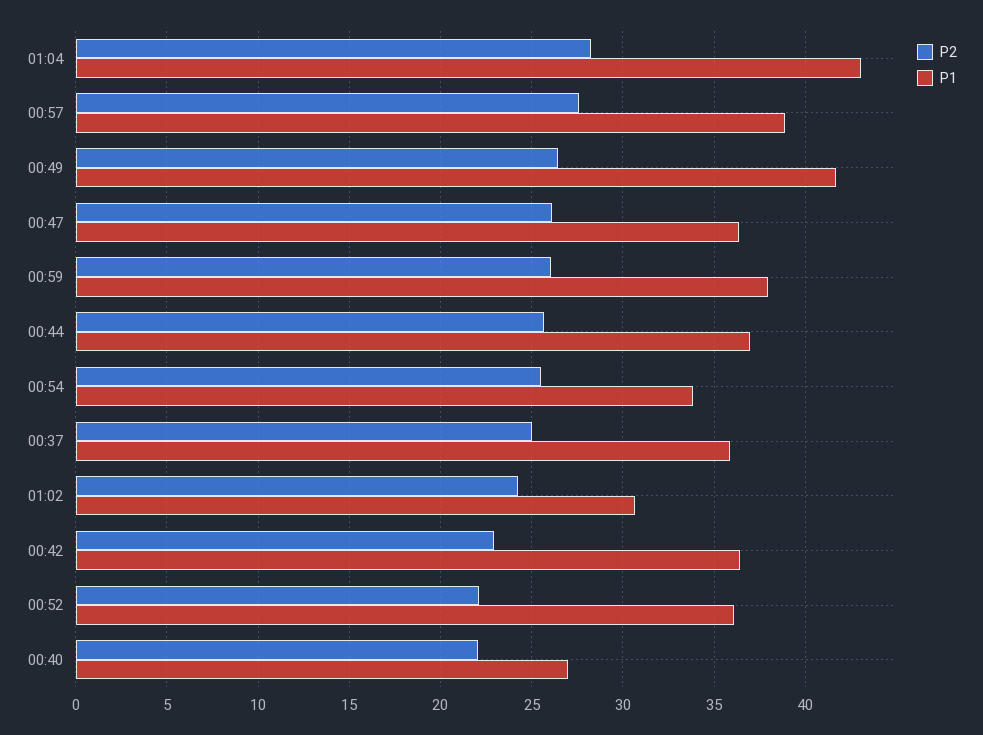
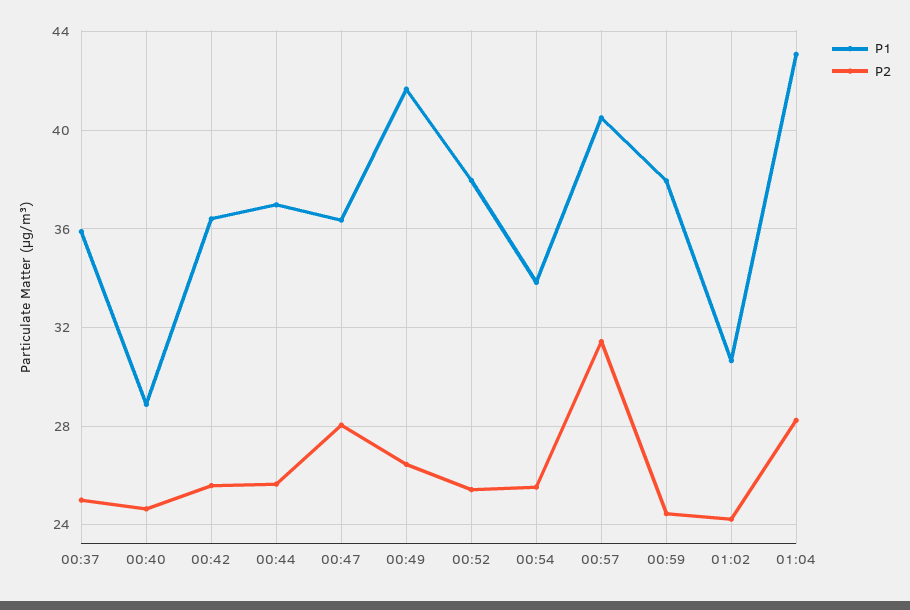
  {
    "P2": {
      "01:04": 28,
-     "00:57": 27.5,
+     "00:57": 31.5,
      "00:49": 26.5,
-     "00:47": 26,
+     "00:47": 28,
-     "00:59": 26,
+     "00:59": 24.5,
      "00:44": 25.5,
      "00:54": 25.5,
      "00:37": 25,
      "01:02": 24,
-     "00:42": 23,
+     "00:42": 25.5,
-     "00:52": 22,
+     "00:52": 25.5,
-     "00:40": 22
+     "00:40": 24.5
    },
    "P1": {
      "01:04": 43,
-     "00:57": 39,
+     "00:57": 40.5,
      "00:49": 41.5,
      "00:47": 36.5,
      "00:59": 38,
      "00:44": 37,
      "00:54": 34,
      "00:37": 36,
      "01:02": 30.5,
      "00:42": 36.5,
-     "00:52": 36,
+     "00:52": 38,
-     "00:40": 27
+     "00:40": 29
    }
  }

